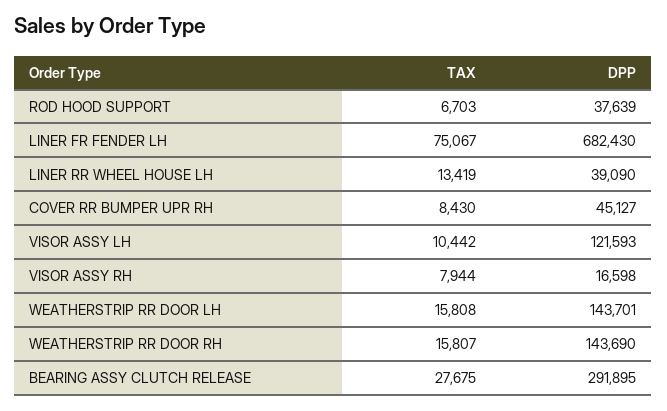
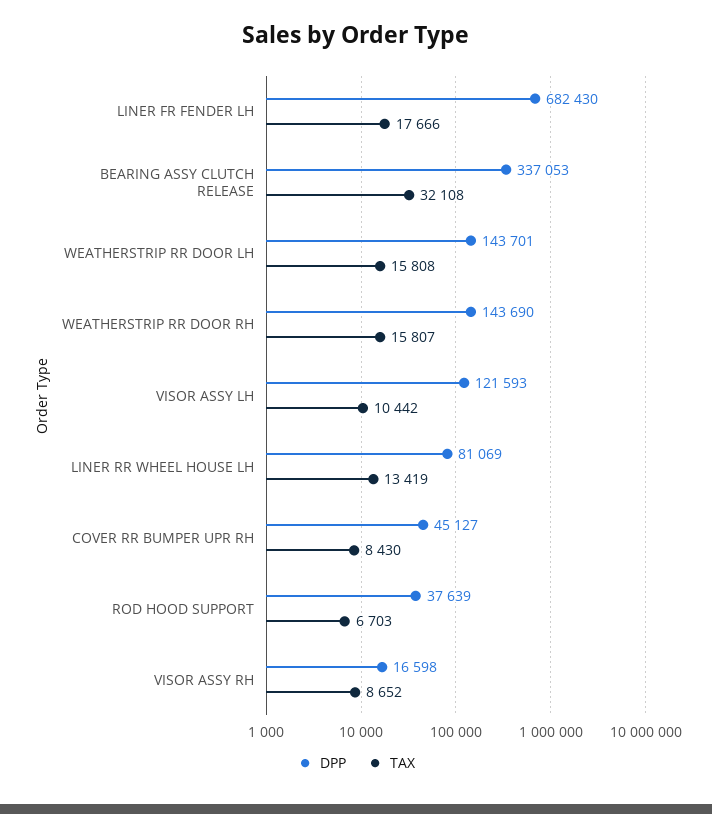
  {
    "TAX": {
      "ROD HOOD SUPPORT": 6703,
-     "LINER FR FENDER LH": 75067,
+     "LINER FR FENDER LH": 17666,
      "LINER RR WHEEL HOUSE LH": 13419,
      "COVER RR BUMPER UPR RH": 8430,
      "VISOR ASSY LH": 10442,
-     "VISOR ASSY RH": 7944,
+     "VISOR ASSY RH": 8652,
      "WEATHERSTRIP RR DOOR LH": 15808,
      "WEATHERSTRIP RR DOOR RH": 15807,
-     "BEARING ASSY CLUTCH RELEASE": 27675
+     "BEARING ASSY CLUTCH RELEASE": 32108
    },
    "DPP": {
      "ROD HOOD SUPPORT": 37639,
      "LINER FR FENDER LH": 682430,
-     "LINER RR WHEEL HOUSE LH": 39090,
+     "LINER RR WHEEL HOUSE LH": 81069,
      "COVER RR BUMPER UPR RH": 45127,
      "VISOR ASSY LH": 121593,
      "VISOR ASSY RH": 16598,
      "WEATHERSTRIP RR DOOR LH": 143701,
      "WEATHERSTRIP RR DOOR RH": 143690,
-     "BEARING ASSY CLUTCH RELEASE": 291895
+     "BEARING ASSY CLUTCH RELEASE": 337053
    }
  }

